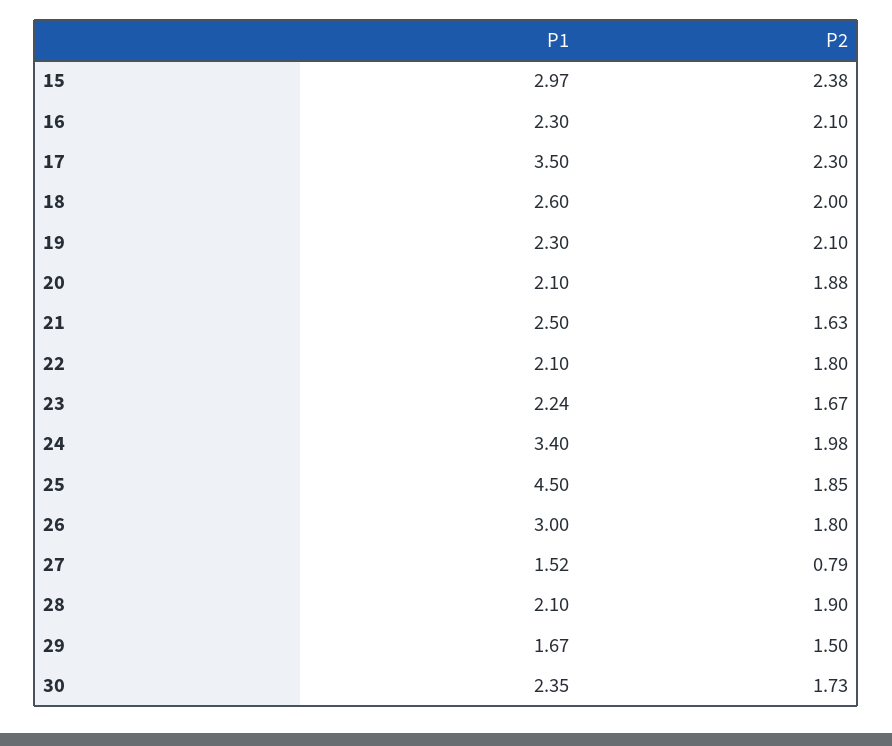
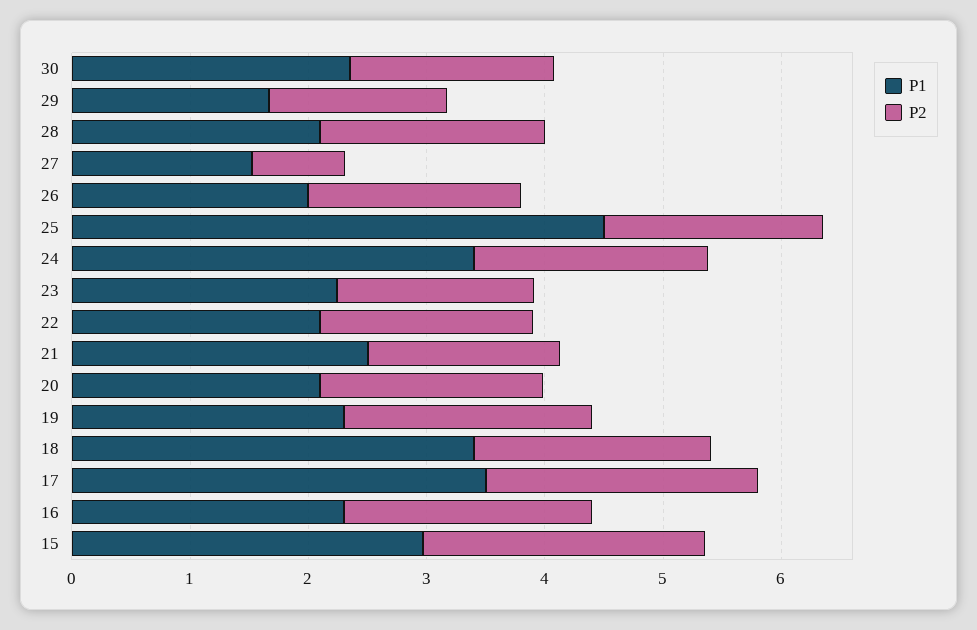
  {
    "P1": {
      "15": 2.97,
      "16": 2.3,
      "17": 3.5,
-     "18": 2.6,
+     "18": 3.4,
      "19": 2.3,
      "20": 2.1,
      "21": 2.5,
      "22": 2.1,
      "23": 2.24,
      "24": 3.4,
      "25": 4.5,
-     "26": 3,
+     "26": 2,
      "27": 1.52,
      "28": 2.1,
      "29": 1.67,
      "30": 2.35
    },
    "P2": {
      "15": 2.38,
      "16": 2.1,
      "17": 2.3,
      "18": 2,
      "19": 2.1,
      "20": 1.88,
      "21": 1.63,
      "22": 1.8,
      "23": 1.67,
      "24": 1.98,
      "25": 1.85,
      "26": 1.8,
      "27": 0.79,
      "28": 1.9,
      "29": 1.5,
      "30": 1.73
    }
  }

